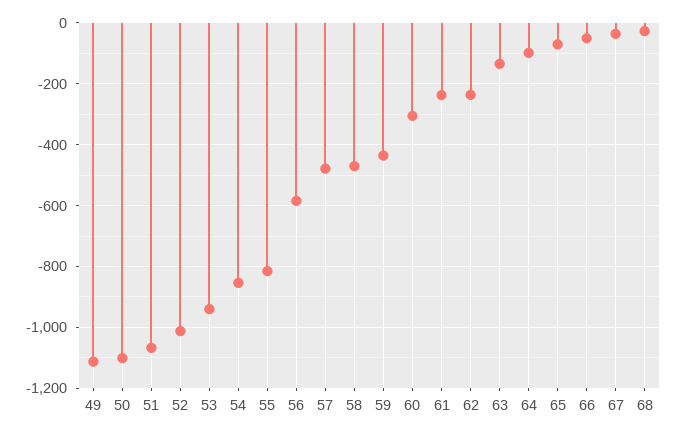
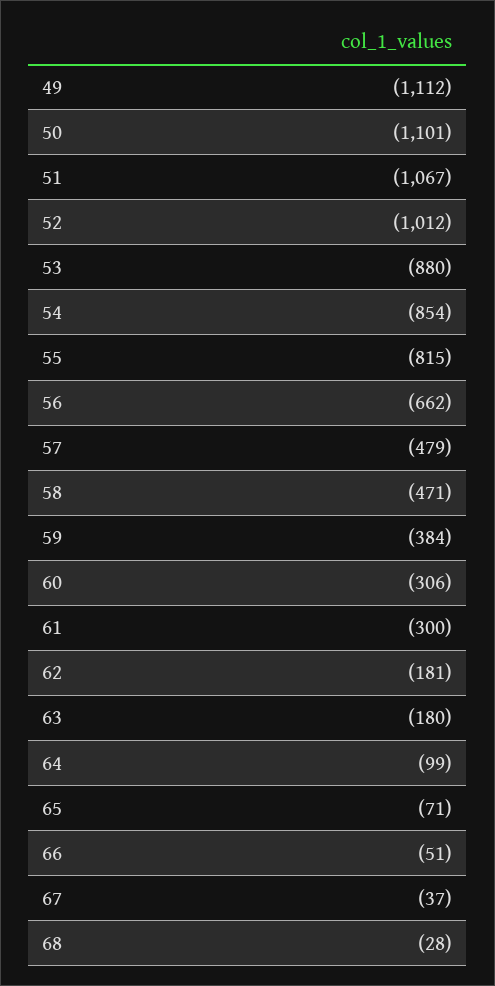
  {
    "49": -1112,
    "50": -1101,
    "51": -1067,
    "52": -1012,
-   "53": -940,
+   "53": -880,
    "54": -854,
    "55": -815,
-   "56": -580,
+   "56": -662,
    "57": -479,
    "58": -471,
-   "59": -440,
+   "59": -384,
    "60": -306,
-   "61": -240,
+   "61": -300,
-   "62": -240,
+   "62": -181,
-   "63": -140,
+   "63": -180,
    "64": -99,
    "65": -71,
    "66": -51,
    "67": -37,
    "68": -28
  }

